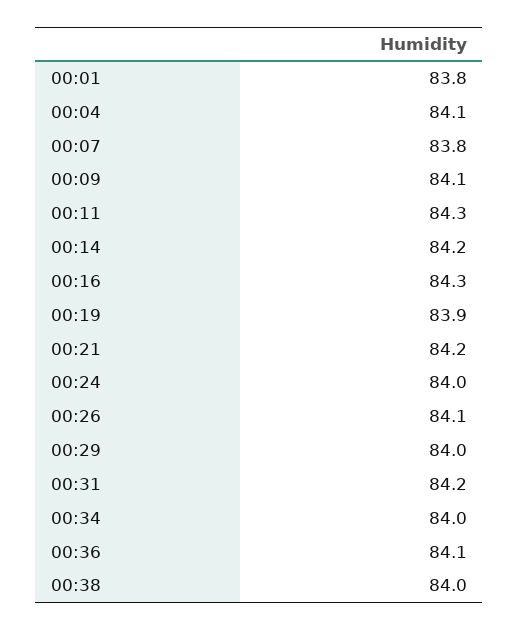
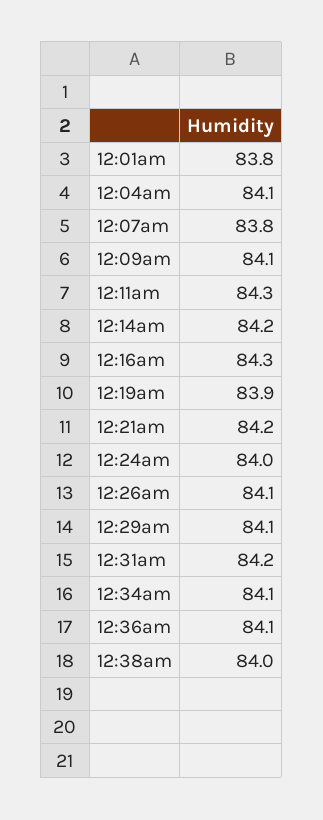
  {
    "00:01": 83.8,
    "00:04": 84.1,
    "00:07": 83.8,
    "00:09": 84.1,
    "00:11": 84.3,
    "00:14": 84.2,
    "00:16": 84.3,
    "00:19": 83.9,
    "00:21": 84.2,
    "00:24": 84,
    "00:26": 84.1,
-   "00:29": 84,
+   "00:29": 84.1,
    "00:31": 84.2,
-   "00:34": 84,
+   "00:34": 84.1,
    "00:36": 84.1,
    "00:38": 84
  }

